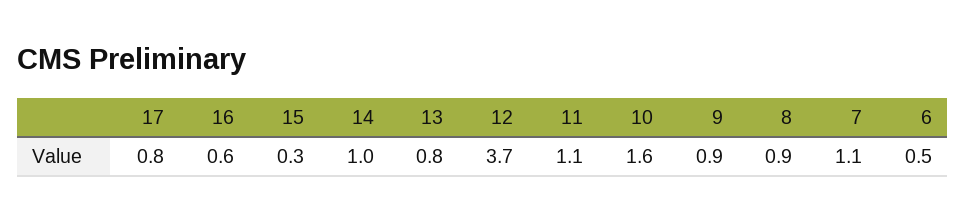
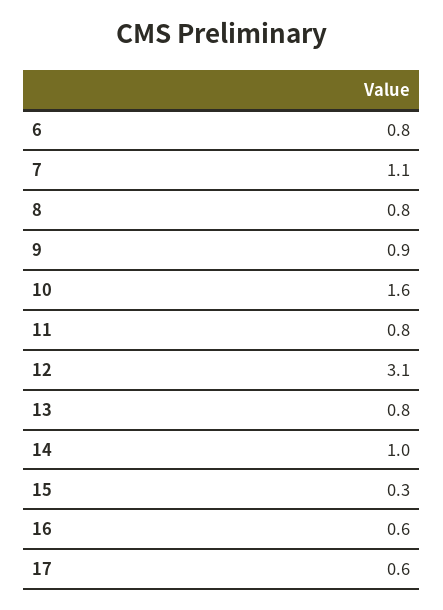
  {
-   "17": 0.8,
+   "17": 0.6,
    "16": 0.6,
    "15": 0.3,
    "14": 1,
    "13": 0.8,
-   "12": 3.7,
+   "12": 3.1,
-   "11": 1.1,
+   "11": 0.8,
    "10": 1.6,
    "9": 0.9,
-   "8": 0.9,
+   "8": 0.8,
    "7": 1.1,
-   "6": 0.5
+   "6": 0.8
  }

